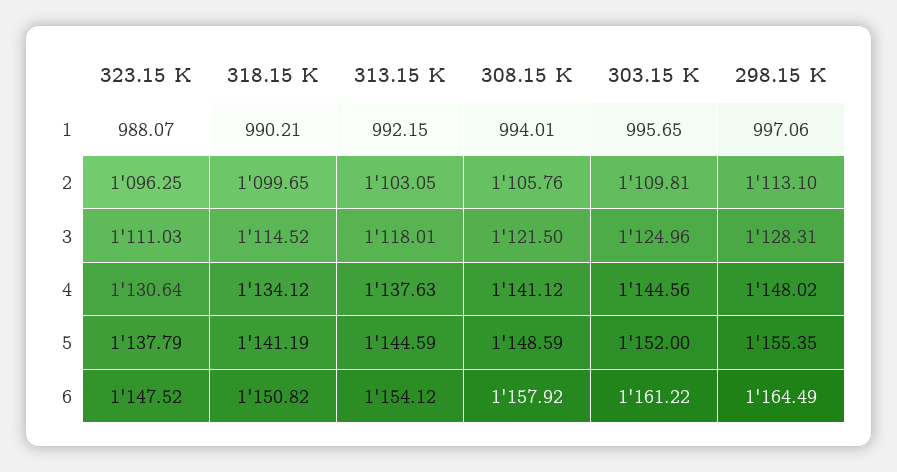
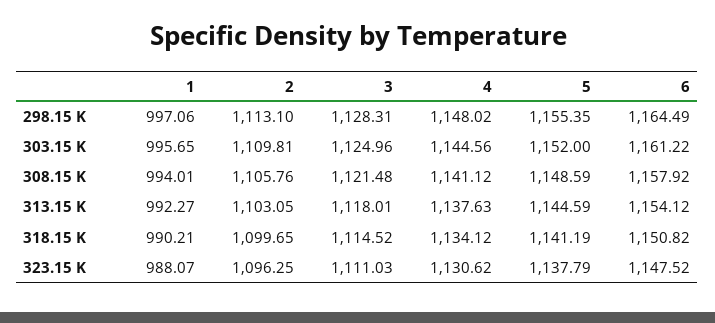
  {
    "323.15 K": {
      "1": 988.07,
      "2": 1096.25,
      "3": 1111.03,
-     "4": 1130.64,
+     "4": 1130.62,
      "5": 1137.79,
      "6": 1147.52
    },
    "318.15 K": {
      "1": 990.21,
      "2": 1099.65,
      "3": 1114.52,
      "4": 1134.12,
      "5": 1141.19,
      "6": 1150.82
    },
    "313.15 K": {
-     "1": 992.15,
+     "1": 992.27,
      "2": 1103.05,
      "3": 1118.01,
      "4": 1137.63,
      "5": 1144.59,
      "6": 1154.12
    },
    "308.15 K": {
      "1": 994.01,
      "2": 1105.76,
-     "3": 1121.5,
+     "3": 1121.48,
      "4": 1141.12,
      "5": 1148.59,
      "6": 1157.92
    },
    "303.15 K": {
      "1": 995.65,
      "2": 1109.81,
      "3": 1124.96,
      "4": 1144.56,
      "5": 1152,
      "6": 1161.22
    },
    "298.15 K": {
      "1": 997.06,
      "2": 1113.1,
      "3": 1128.31,
      "4": 1148.02,
      "5": 1155.35,
      "6": 1164.49
    }
  }

